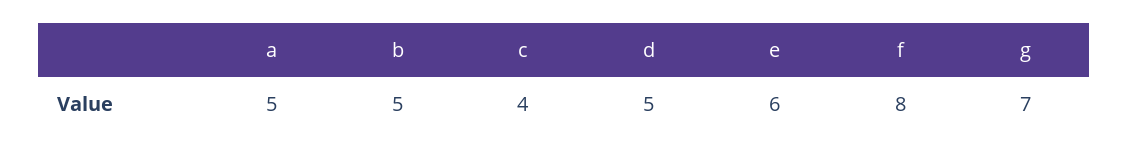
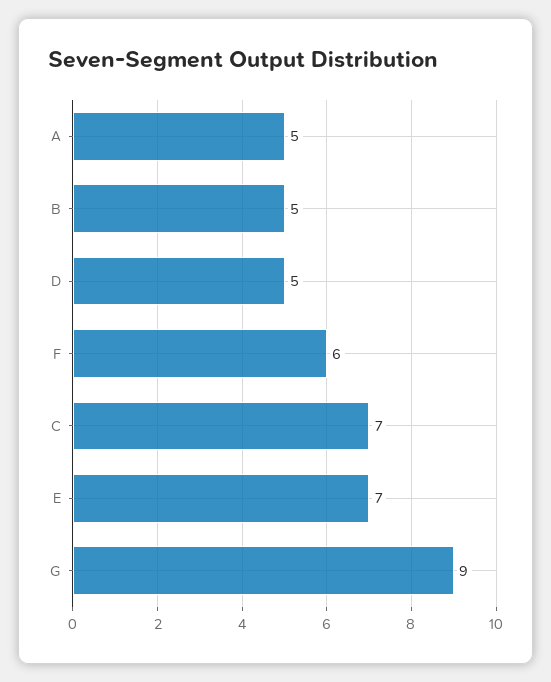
  {
    "a": 5,
    "b": 5,
-   "c": 4,
+   "c": 7,
    "d": 5,
-   "e": 6,
+   "e": 7,
-   "f": 8,
+   "f": 6,
-   "g": 7
+   "g": 9
  }

